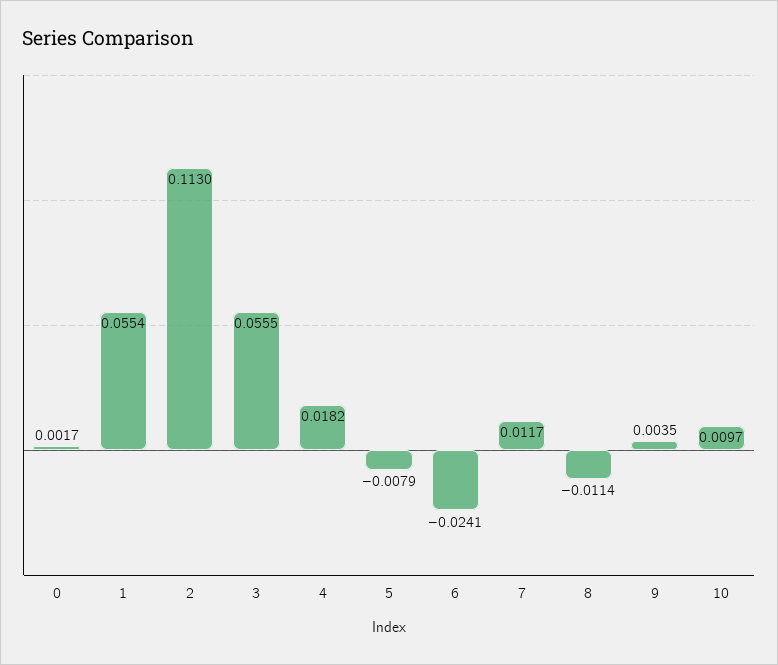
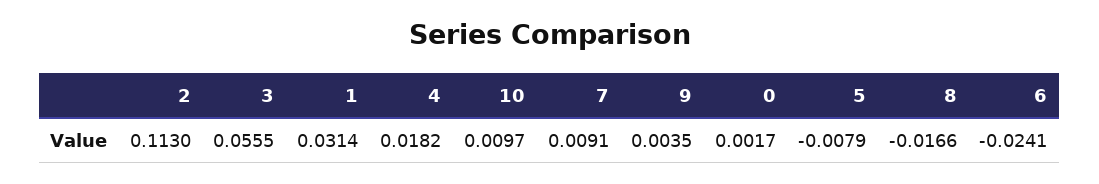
  {
    "0": 0.0017,
-   "1": 0.0554,
+   "1": 0.0314,
    "2": 0.113,
    "3": 0.0555,
    "4": 0.0182,
    "5": -0.0079,
    "6": -0.0241,
-   "7": 0.0117,
+   "7": 0.0091,
-   "8": -0.0114,
+   "8": -0.0166,
    "9": 0.0035,
    "10": 0.0097
  }

